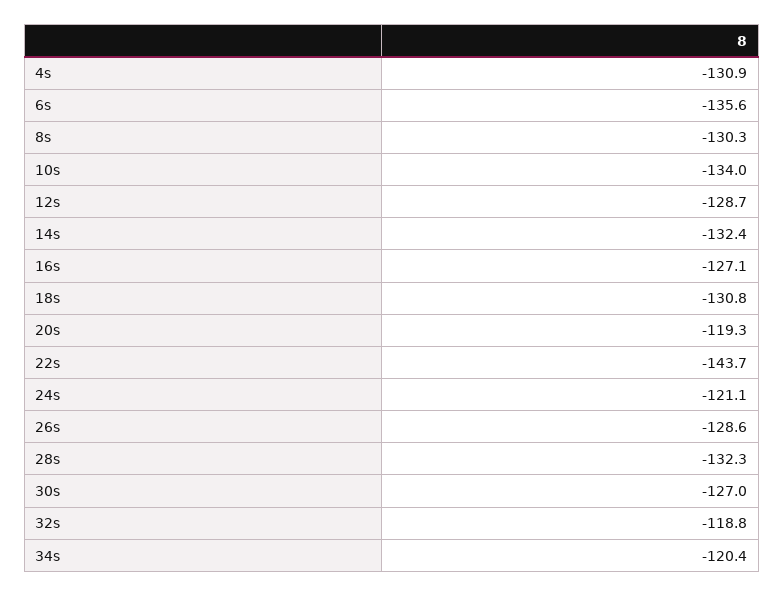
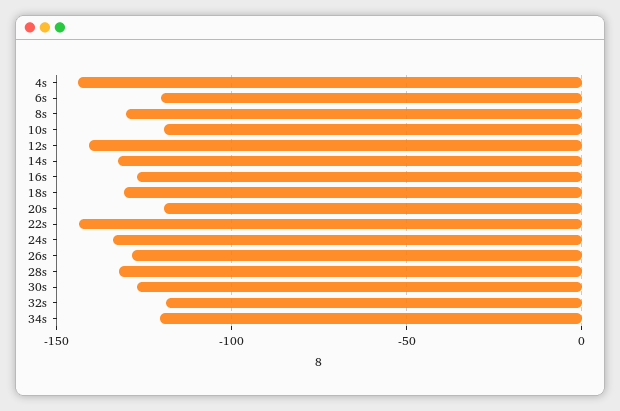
  {
-   "4s": -130.9,
+   "4s": -145,
-   "6s": -135.6,
+   "6s": -120,
    "8s": -130.3,
-   "10s": -134,
+   "10s": -120,
-   "12s": -128.7,
+   "12s": -140,
    "14s": -132.4,
    "16s": -127.1,
    "18s": -130.8,
    "20s": -119.3,
    "22s": -143.7,
-   "24s": -121.1,
+   "24s": -135,
    "26s": -128.6,
    "28s": -132.3,
    "30s": -127,
    "32s": -118.8,
    "34s": -120.4
  }

